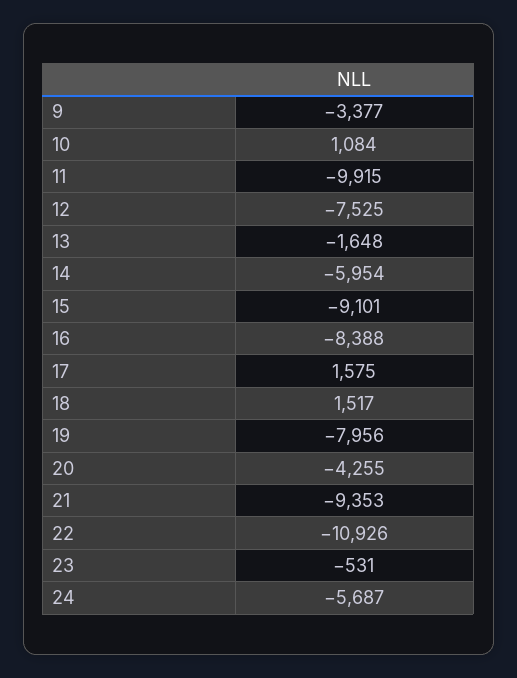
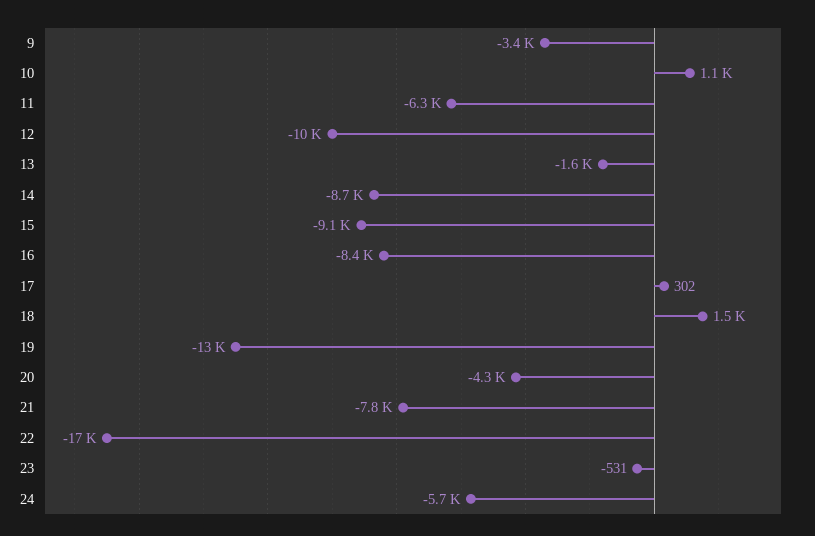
  {
    "9": -3377,
    "10": 1084,
-   "11": -9915,
+   "11": -6300,
-   "12": -7525,
+   "12": -10000,
    "13": -1648,
-   "14": -5954,
+   "14": -8700,
    "15": -9101,
    "16": -8388,
-   "17": 1575,
+   "17": 302,
    "18": 1517,
-   "19": -7956,
+   "19": -13000,
    "20": -4255,
-   "21": -9353,
+   "21": -7800,
-   "22": -10926,
+   "22": -17000,
    "23": -531,
    "24": -5687
  }

